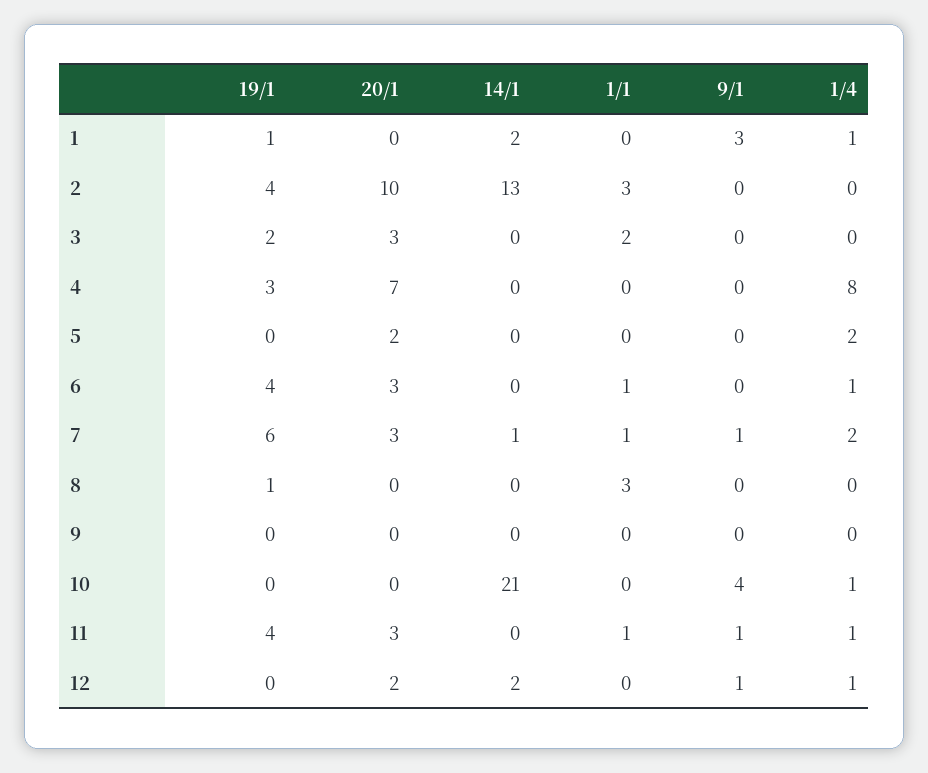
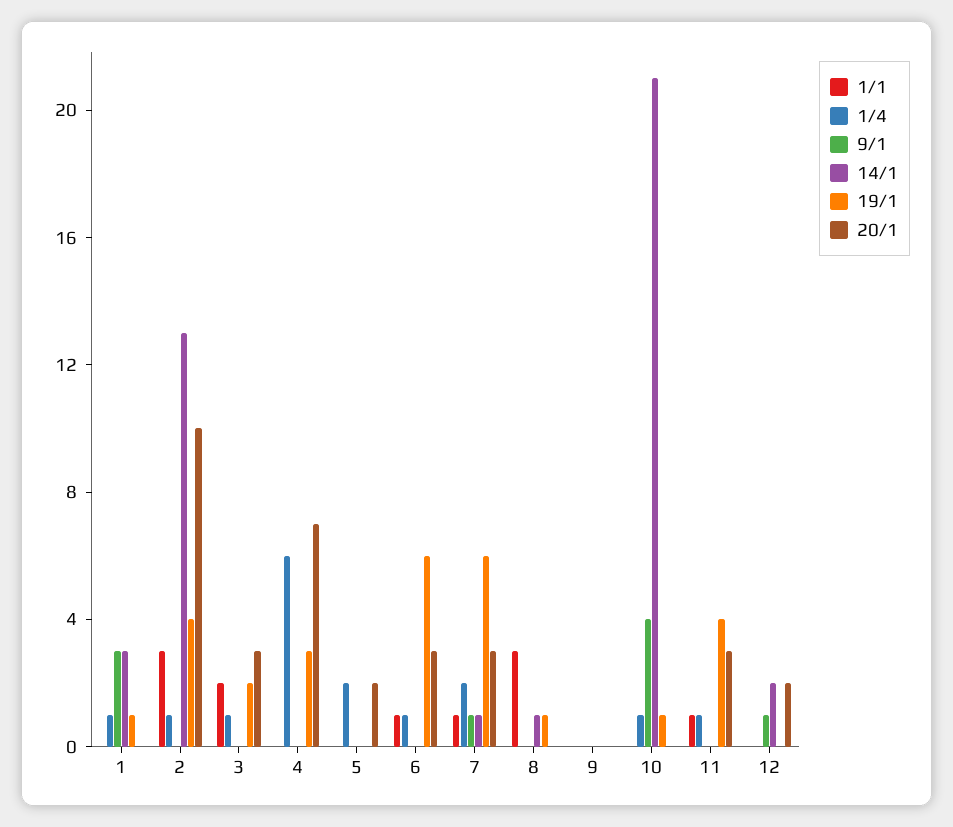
  {
    "19/1": {
      "1": 1,
      "2": 4,
      "3": 2,
      "4": 3,
      "5": 0,
-     "6": 4,
+     "6": 6,
      "7": 6,
      "8": 1,
      "9": 0,
-     "10": 0,
+     "10": 1,
      "11": 4,
      "12": 0
    },
    "20/1": {
      "1": 0,
      "2": 10,
      "3": 3,
      "4": 7,
      "5": 2,
      "6": 3,
      "7": 3,
      "8": 0,
      "9": 0,
      "10": 0,
      "11": 3,
      "12": 2
    },
    "14/1": {
-     "1": 2,
+     "1": 3,
      "2": 13,
      "3": 0,
      "4": 0,
      "5": 0,
      "6": 0,
      "7": 1,
-     "8": 0,
+     "8": 1,
      "9": 0,
      "10": 21,
      "11": 0,
      "12": 2
    },
    "1/1": {
      "1": 0,
      "2": 3,
      "3": 2,
      "4": 0,
      "5": 0,
      "6": 1,
      "7": 1,
      "8": 3,
      "9": 0,
      "10": 0,
      "11": 1,
      "12": 0
    },
    "9/1": {
      "1": 3,
      "2": 0,
      "3": 0,
      "4": 0,
      "5": 0,
      "6": 0,
      "7": 1,
      "8": 0,
      "9": 0,
      "10": 4,
-     "11": 1,
+     "11": 0,
      "12": 1
    },
    "1/4": {
      "1": 1,
-     "2": 0,
+     "2": 1,
-     "3": 0,
+     "3": 1,
-     "4": 8,
+     "4": 6,
      "5": 2,
      "6": 1,
      "7": 2,
      "8": 0,
      "9": 0,
      "10": 1,
      "11": 1,
-     "12": 1
+     "12": 0
    }
  }

